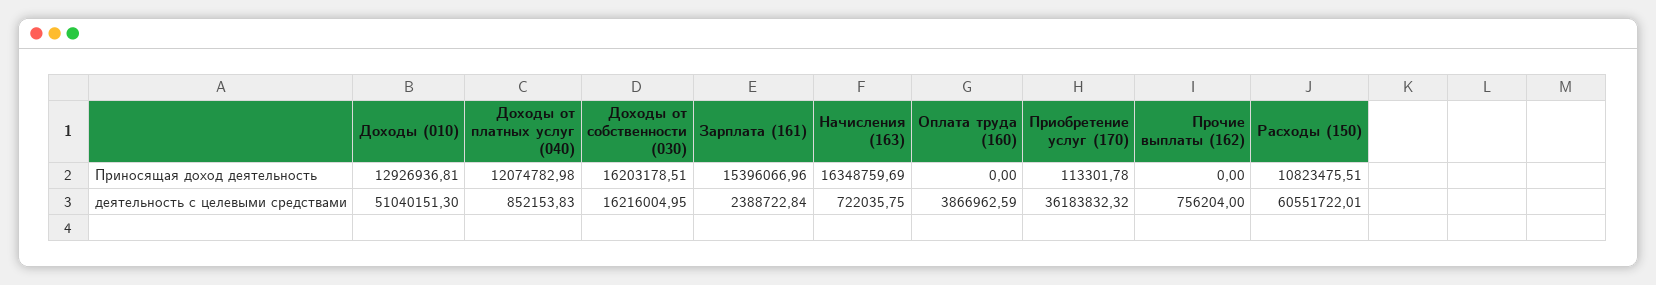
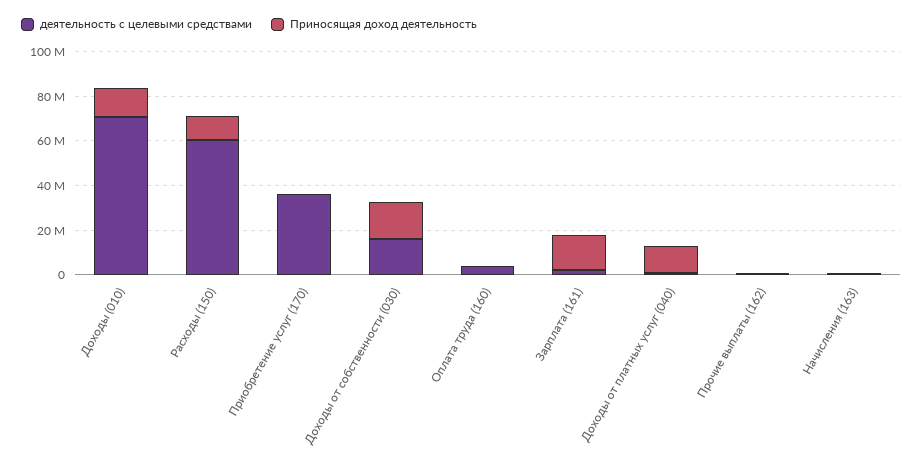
  {
    "Приносящая доход деятельность": {
      "Доходы (010)": 12926936.81,
      "Доходы от платных услуг (040)": 12074782.98,
      "Доходы от собственности (030)": 16203178.51,
      "Зарплата (161)": 15396066.96,
-     "Начисления (163)": 16348759.69,
+     "Начисления (163)": 0,
      "Оплата труда (160)": 0,
      "Приобретение услуг (170)": 113301.78,
      "Прочие выплаты (162)": 0,
      "Расходы (150)": 10823475.51
    },
    "деятельность с целевыми средствами": {
-     "Доходы (010)": 51040151.3,
+     "Доходы (010)": 70000000,
      "Доходы от платных услуг (040)": 852153.83,
      "Доходы от собственности (030)": 16216004.95,
      "Зарплата (161)": 2388722.84,
      "Начисления (163)": 722035.75,
      "Оплата труда (160)": 3866962.59,
      "Приобретение услуг (170)": 36183832.32,
      "Прочие выплаты (162)": 756204,
      "Расходы (150)": 60551722.01
    }
  }

